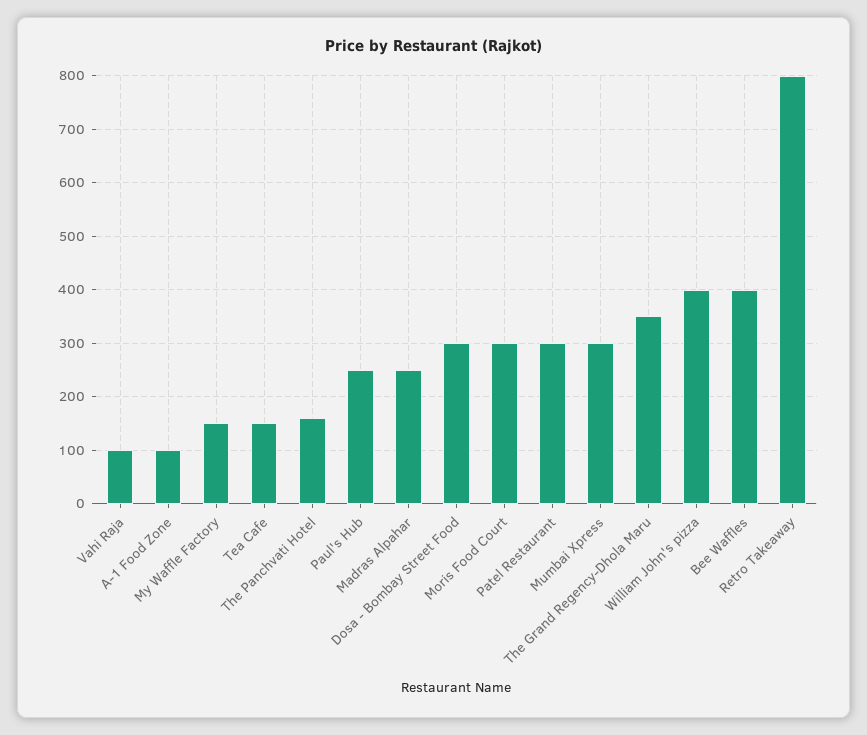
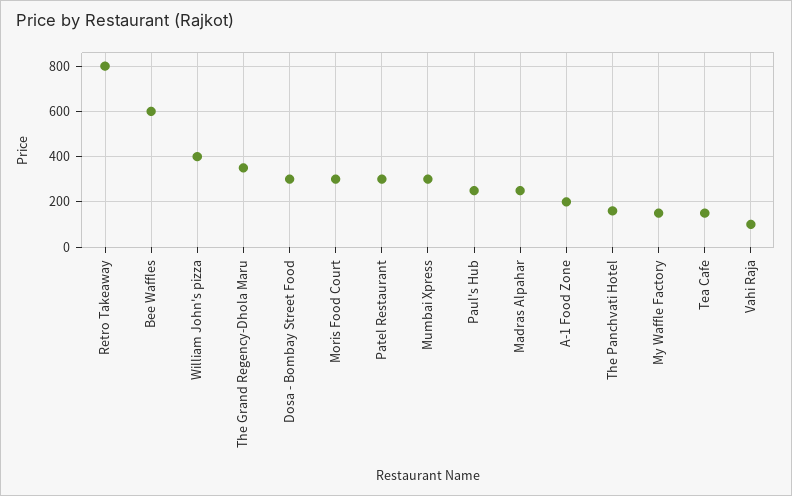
  {
    "Vahi Raja": 100,
-   "A-1 Food Zone": 100,
+   "A-1 Food Zone": 200,
    "My Waffle Factory": 160,
    "Tea Cafe": 160,
    "The Panchvati Hotel": 160,
    "Paul's Hub": 260,
    "Madras Alpahar": 260,
    "Dosa - Bombay Street Food": 300,
    "Moris Food Court": 300,
    "Patel Restaurant": 300,
    "Mumbai Xpress": 300,
    "The Grand Regency-Dhola Maru": 360,
    "William John's pizza": 400,
-   "Bee Waffles": 400,
+   "Bee Waffles": 600,
    "Retro Takeaway": 800
  }

